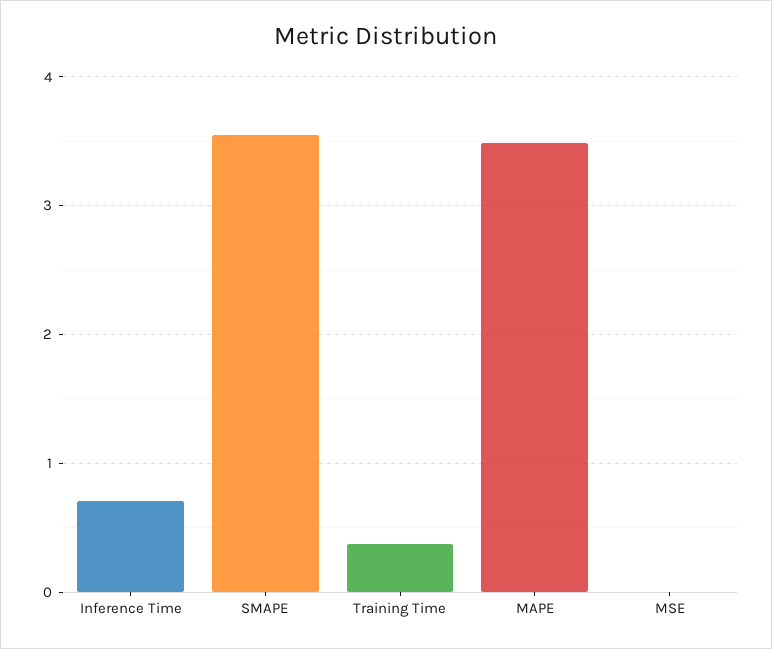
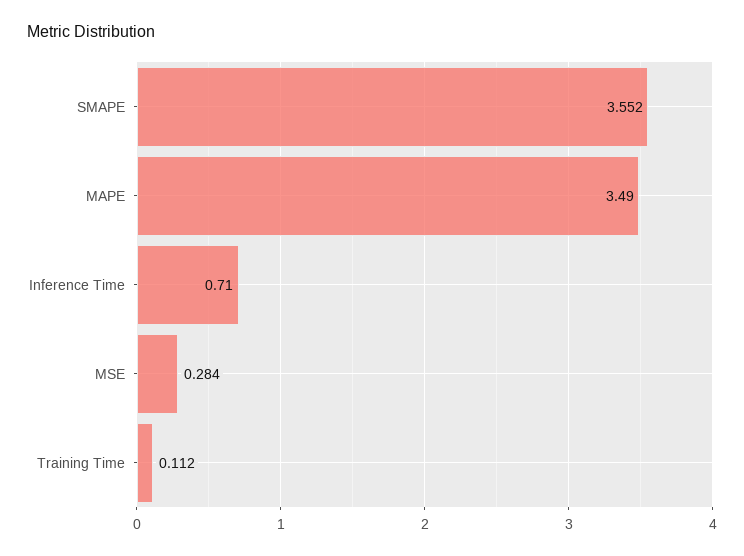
  {
    "Inference Time": 0.71,
    "SMAPE": 3.552,
-   "Training Time": 0.4,
+   "Training Time": 0.112,
    "MAPE": 3.49,
-   "MSE": 0
+   "MSE": 0.284
  }

